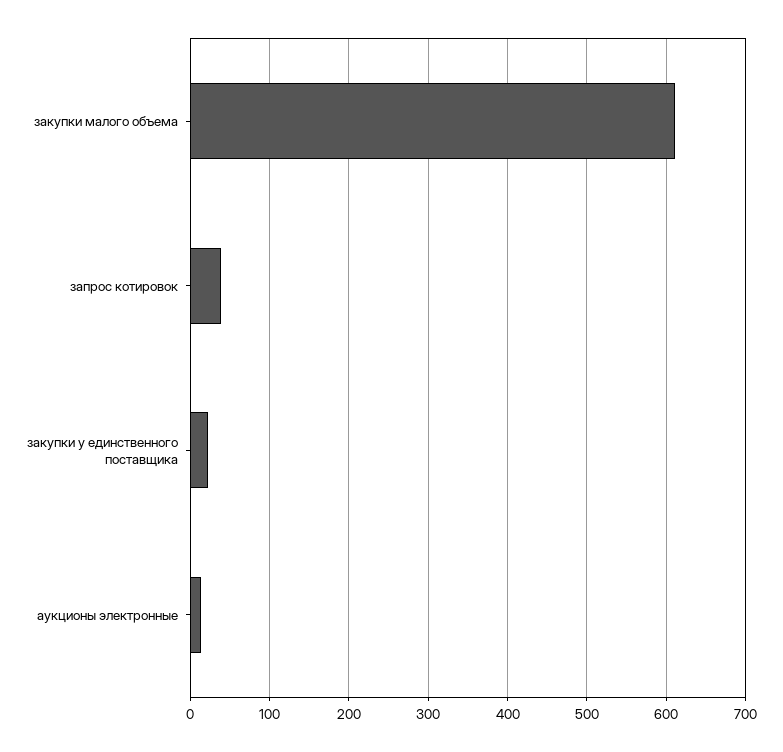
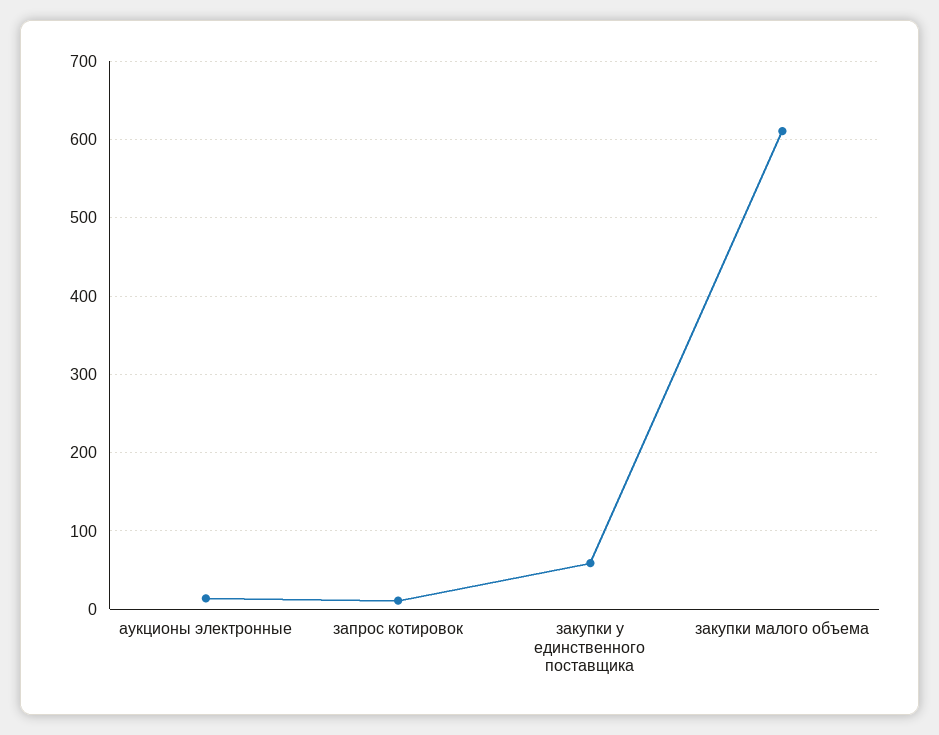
  {
    "закупки малого объема": 610,
-   "запрос котировок": 40,
+   "запрос котировок": 10,
-   "закупки у единственного поставщика": 20,
+   "закупки у единственного поставщика": 60,
    "аукционы электронные": 10
  }

